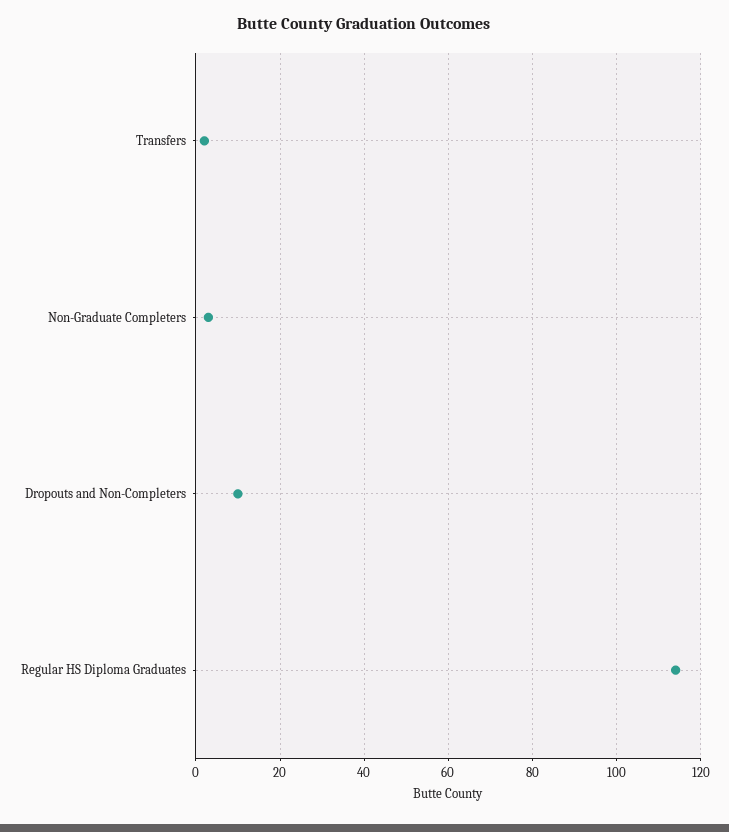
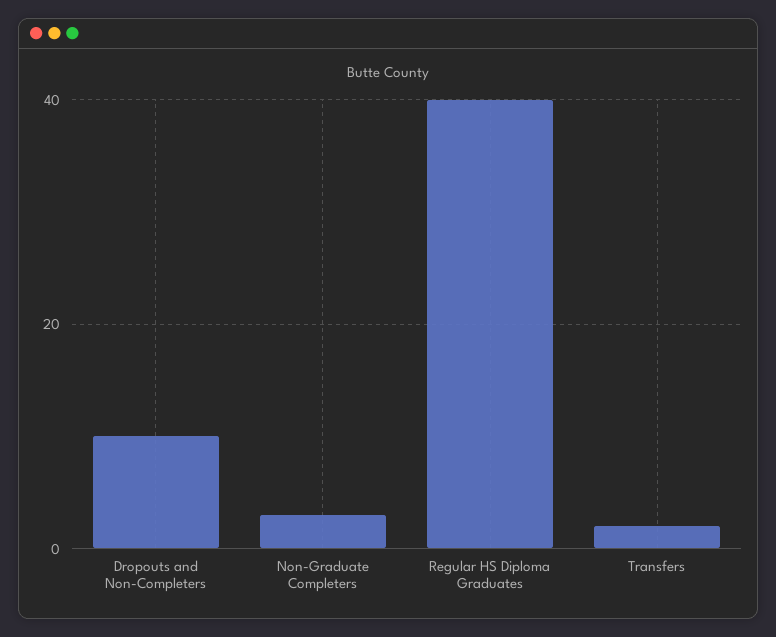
  {
    "Transfers": 0,
    "Non-Graduate Completers": 5,
    "Dropouts and Non-Completers": 10,
-   "Regular HS Diploma Graduates": 115
+   "Regular HS Diploma Graduates": 40
  }

